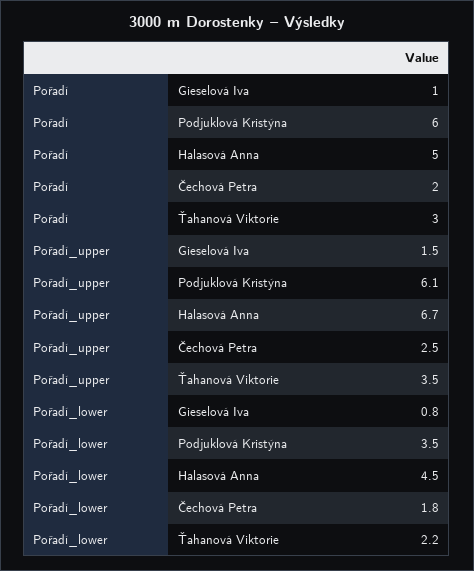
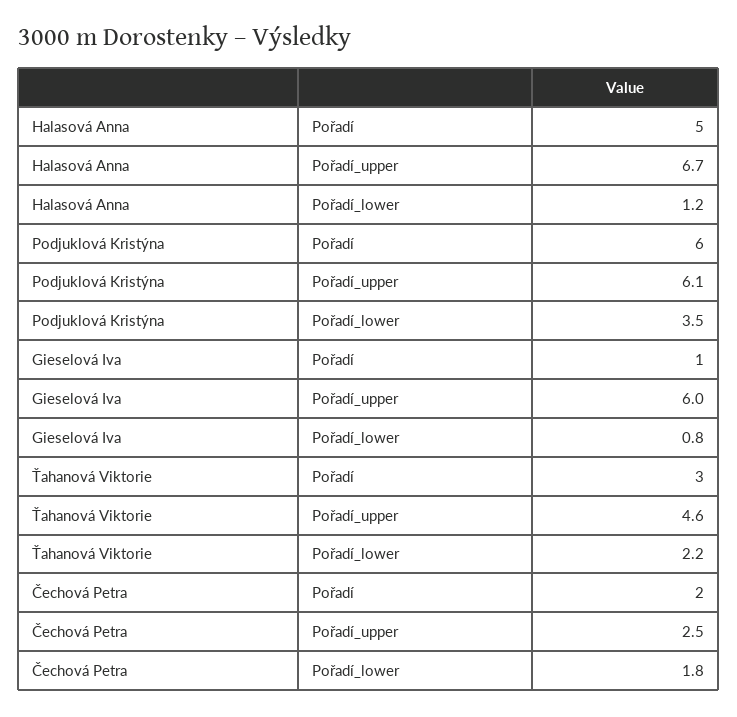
  {
    "Pořadí": {
      "Gieselová Iva": 1,
      "Podjuklová Kristýna": 6,
      "Halasová Anna": 5,
      "Čechová Petra": 2,
      "Ťahanová Viktorie": 3
    },
    "Pořadí_upper": {
-     "Gieselová Iva": 1.5,
+     "Gieselová Iva": 6,
      "Podjuklová Kristýna": 6.1,
      "Halasová Anna": 6.7,
      "Čechová Petra": 2.5,
-     "Ťahanová Viktorie": 3.5
+     "Ťahanová Viktorie": 4.6
    },
    "Pořadí_lower": {
      "Gieselová Iva": 0.8,
      "Podjuklová Kristýna": 3.5,
-     "Halasová Anna": 4.5,
+     "Halasová Anna": 1.2,
      "Čechová Petra": 1.8,
      "Ťahanová Viktorie": 2.2
    }
  }

